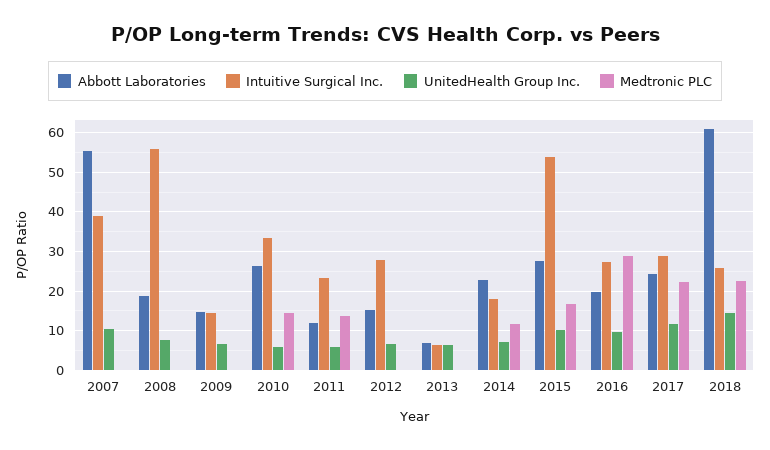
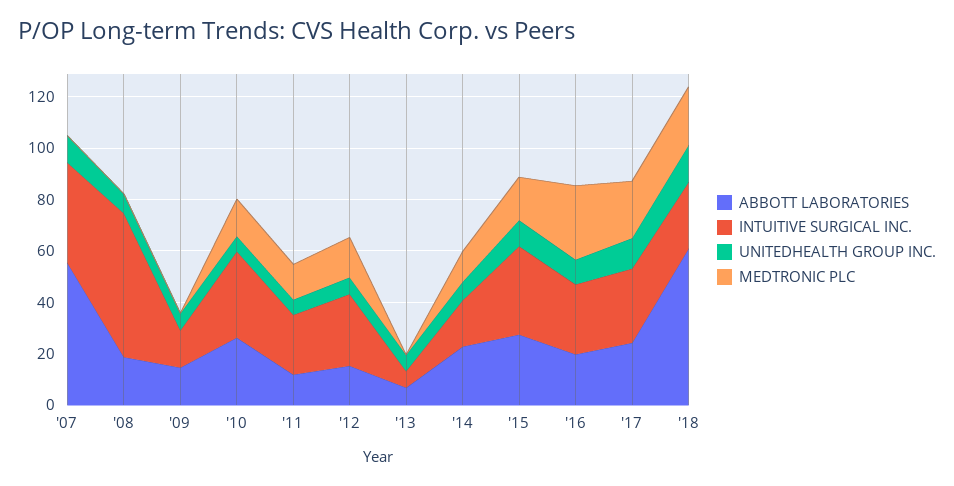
  {
    "Abbott Laboratories": {
      "2007": 56,
      "2008": 18,
      "2009": 14,
      "2010": 26,
      "2011": 12,
      "2012": 16,
      "2013": 6,
      "2014": 22,
      "2015": 28,
      "2016": 20,
      "2017": 24,
      "2018": 60
    },
    "Intuitive Surgical Inc.": {
      "2007": 38,
      "2008": 56,
      "2009": 14,
      "2010": 34,
      "2011": 24,
      "2012": 28,
      "2013": 6,
      "2014": 18,
-     "2015": 54,
+     "2015": 35,
      "2016": 28,
      "2017": 28,
      "2018": 26
    },
    "UnitedHealth Group Inc.": {
      "2007": 10,
      "2008": 8,
      "2009": 6,
      "2010": 6,
      "2011": 6,
      "2012": 6,
      "2013": 6,
      "2014": 8,
      "2015": 10,
      "2016": 10,
      "2017": 12,
      "2018": 14
    },
    "Medtronic PLC": {
      "2007": 0,
      "2008": 0,
      "2009": 0,
      "2010": 14,
      "2011": 14,
-     "2012": 0,
+     "2012": 15,
      "2013": 0,
      "2014": 12,
      "2015": 16,
      "2016": 28,
      "2017": 22,
      "2018": 22
    }
  }

